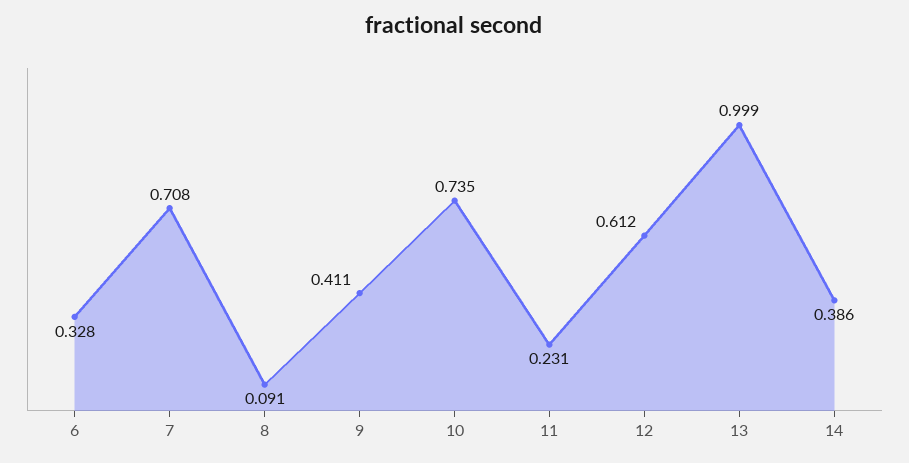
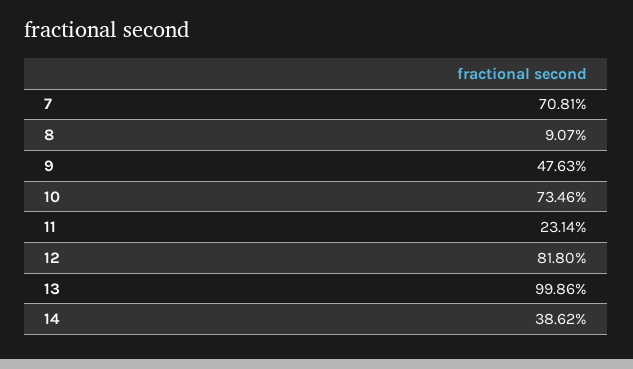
  {
-   "6": 0.328,
    "7": 0.7081,
    "8": 0.0907,
-   "9": 0.411,
+   "9": 0.4763,
    "10": 0.7346,
    "11": 0.2314,
-   "12": 0.612,
+   "12": 0.818,
    "13": 0.9986,
    "14": 0.3862
  }

